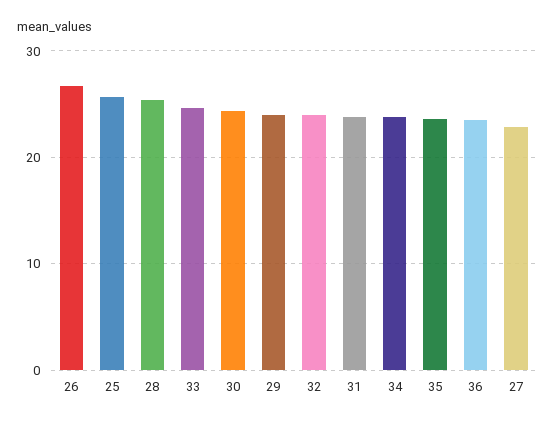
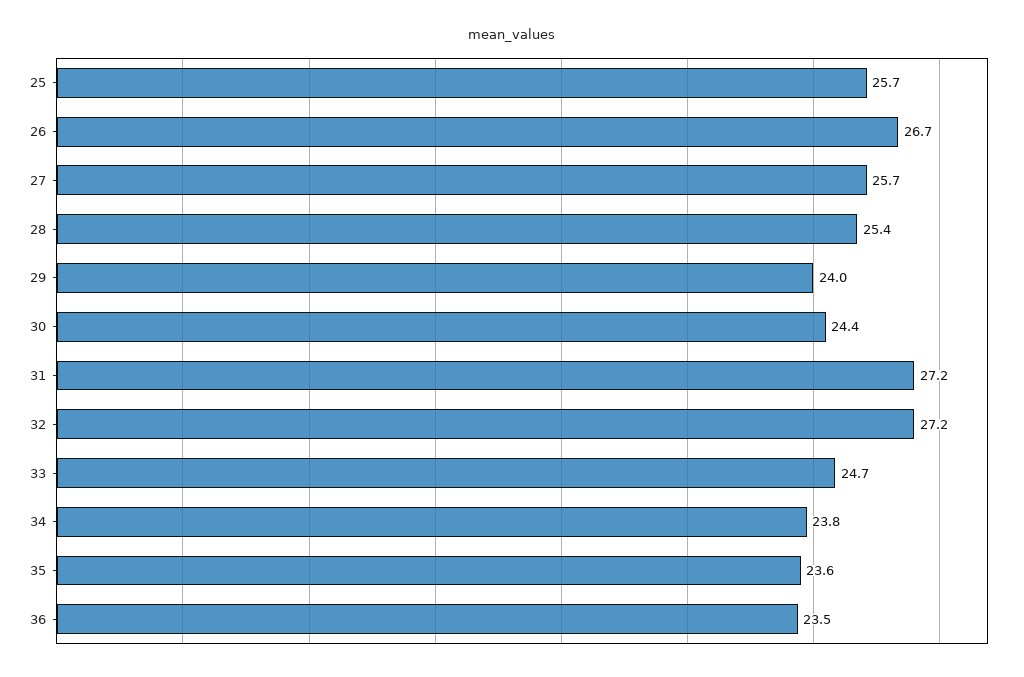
  {
    "26": 26.7,
    "25": 25.7,
    "28": 25.4,
    "33": 24.7,
    "30": 24.4,
    "29": 24,
-   "32": 24,
+   "32": 27.2,
-   "31": 24,
+   "31": 27.2,
    "34": 23.8,
    "35": 23.6,
    "36": 23.5,
-   "27": 23
+   "27": 25.7
  }

